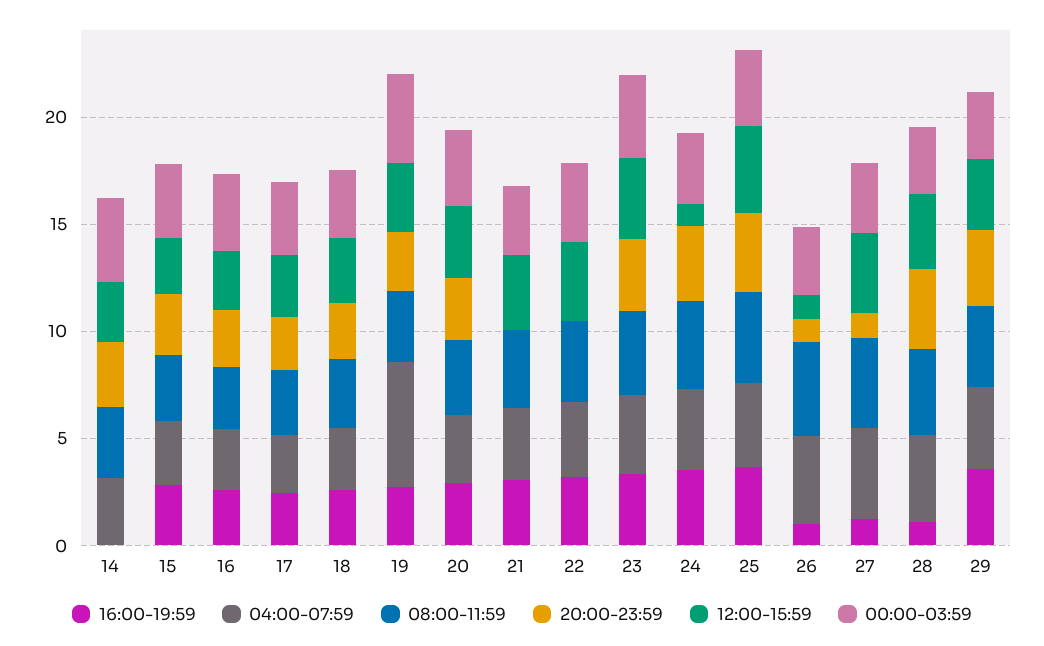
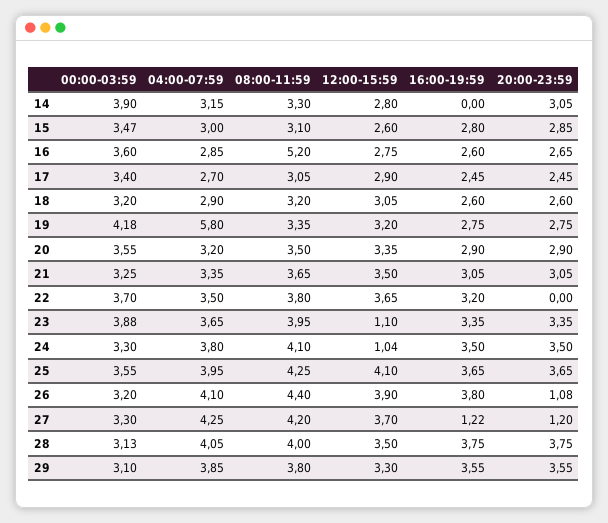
  {
    "16:00-19:59": {
      "14": 0,
      "15": 2.8,
      "16": 2.6,
      "17": 2.45,
      "18": 2.6,
      "19": 2.75,
      "20": 2.9,
      "21": 3.05,
      "22": 3.2,
      "23": 3.35,
      "24": 3.5,
      "25": 3.65,
-     "26": 1,
+     "26": 3.8,
      "27": 1.22,
-     "28": 1,
+     "28": 3.75,
      "29": 3.55
    },
    "04:00-07:59": {
      "14": 3.15,
      "15": 3,
      "16": 2.85,
      "17": 2.7,
      "18": 2.9,
      "19": 5.8,
      "20": 3.2,
      "21": 3.35,
      "22": 3.5,
      "23": 3.65,
      "24": 3.8,
      "25": 3.95,
      "26": 4.1,
      "27": 4.25,
      "28": 4.05,
      "29": 3.85
    },
    "08:00-11:59": {
      "14": 3.3,
      "15": 3.1,
-     "16": 3,
+     "16": 5.2,
      "17": 3.05,
      "18": 3.2,
      "19": 3.35,
      "20": 3.5,
      "21": 3.65,
      "22": 3.8,
      "23": 3.95,
      "24": 4.1,
      "25": 4.25,
      "26": 4.4,
      "27": 4.2,
      "28": 4,
      "29": 3.8
    },
    "20:00-23:59": {
      "14": 3.05,
      "15": 2.85,
      "16": 2.65,
      "17": 2.45,
      "18": 2.6,
      "19": 2.75,
      "20": 2.9,
-     "21": 0,
+     "21": 3.05,
      "22": 0,
      "23": 3.35,
      "24": 3.5,
      "25": 3.65,
      "26": 1.08,
      "27": 1.2,
      "28": 3.75,
      "29": 3.55
    },
    "12:00-15:59": {
      "14": 2.8,
      "15": 2.6,
      "16": 2.75,
      "17": 2.9,
      "18": 3.05,
      "19": 3.2,
      "20": 3.35,
      "21": 3.5,
      "22": 3.65,
-     "23": 4,
+     "23": 1.1,
      "24": 1.04,
      "25": 4.1,
-     "26": 1,
+     "26": 3.9,
      "27": 3.7,
      "28": 3.5,
      "29": 3.3
    },
    "00:00-03:59": {
      "14": 3.9,
      "15": 3.47,
      "16": 3.6,
      "17": 3.4,
      "18": 3.2,
      "19": 4.18,
      "20": 3.55,
      "21": 3.25,
      "22": 3.7,
      "23": 3.88,
      "24": 3.3,
      "25": 3.55,
      "26": 3.2,
      "27": 3.3,
      "28": 3.13,
      "29": 3.1
    }
  }

